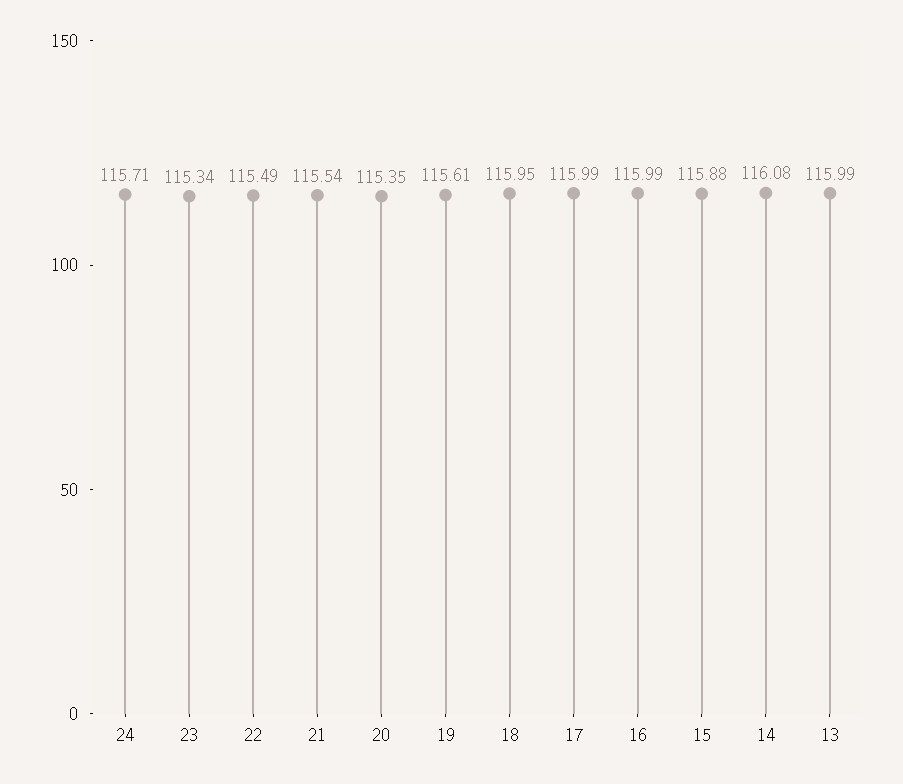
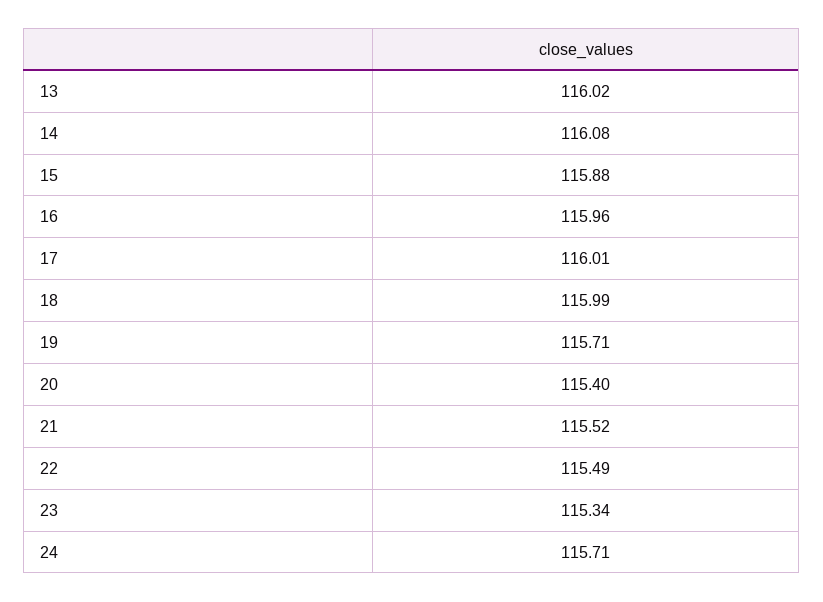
  {
    "24": 115.71,
    "23": 115.34,
    "22": 115.49,
-   "21": 115.54,
+   "21": 115.52,
-   "20": 115.35,
+   "20": 115.4,
-   "19": 115.61,
+   "19": 115.71,
-   "18": 115.95,
+   "18": 115.99,
-   "17": 115.99,
+   "17": 116.01,
-   "16": 115.99,
+   "16": 115.96,
    "15": 115.88,
    "14": 116.08,
-   "13": 115.99
+   "13": 116.02
  }

